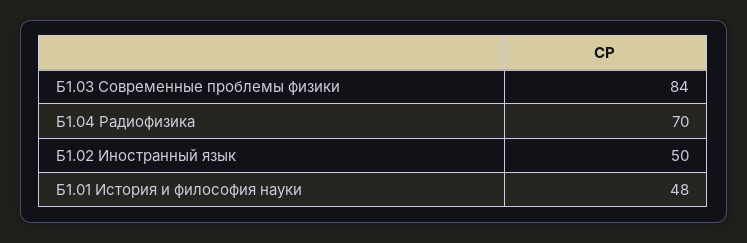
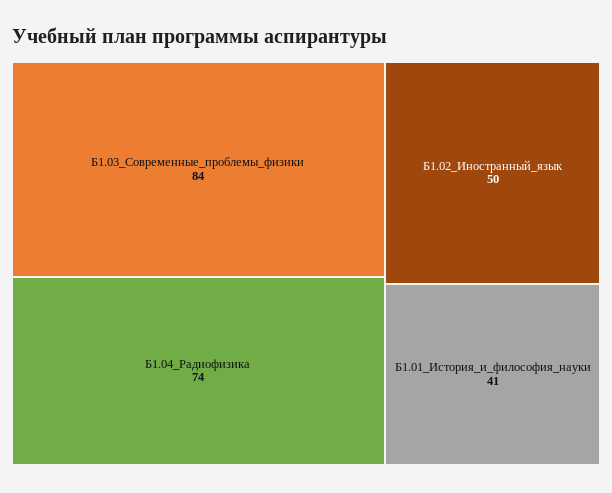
  {
    "Б1.03 Современные проблемы физики": 84,
-   "Б1.04 Радиофизика": 70,
+   "Б1.04 Радиофизика": 74,
    "Б1.02 Иностранный язык": 50,
-   "Б1.01 История и философия науки": 48
+   "Б1.01 История и философия науки": 41
  }

